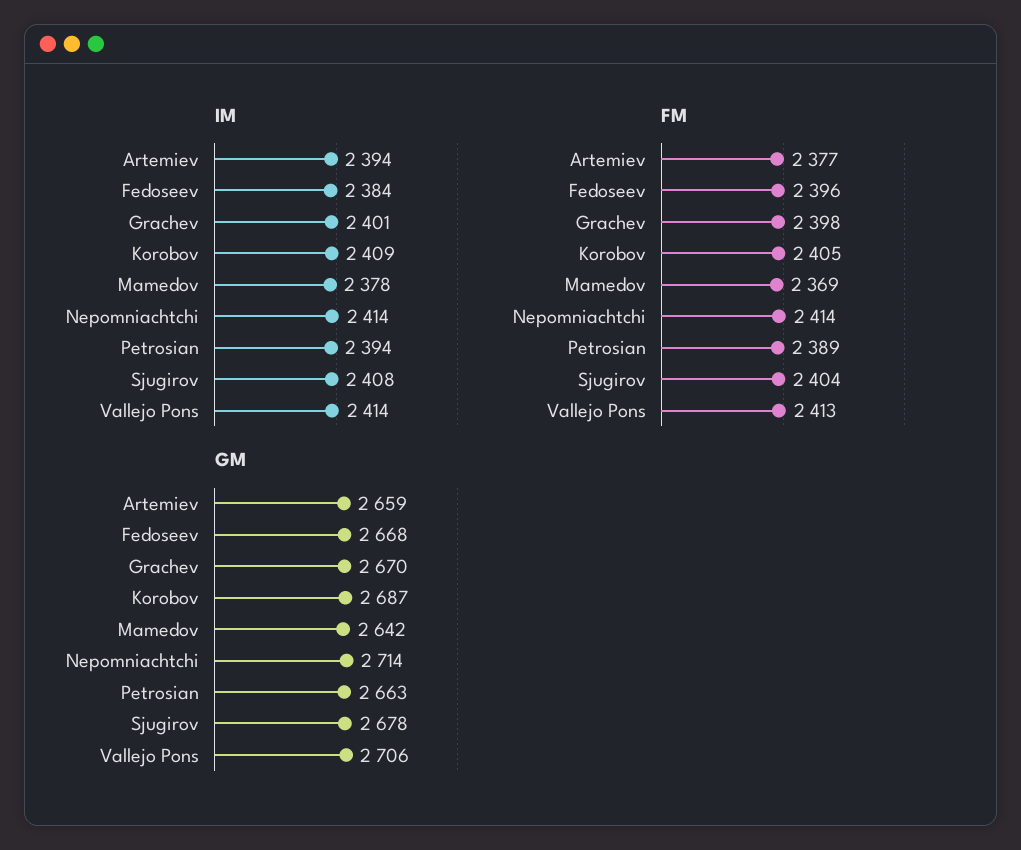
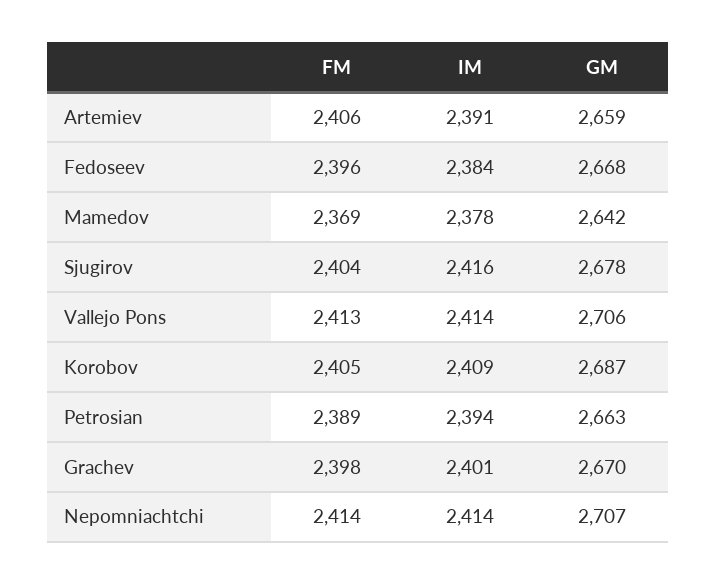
  {
    "IM": {
-     "Artemiev": 2394,
+     "Artemiev": 2391,
      "Fedoseev": 2384,
      "Grachev": 2401,
      "Korobov": 2409,
      "Mamedov": 2378,
      "Nepomniachtchi": 2414,
      "Petrosian": 2394,
-     "Sjugirov": 2408,
+     "Sjugirov": 2416,
      "Vallejo Pons": 2414
    },
    "FM": {
-     "Artemiev": 2377,
+     "Artemiev": 2406,
      "Fedoseev": 2396,
      "Grachev": 2398,
      "Korobov": 2405,
      "Mamedov": 2369,
      "Nepomniachtchi": 2414,
      "Petrosian": 2389,
      "Sjugirov": 2404,
      "Vallejo Pons": 2413
    },
    "GM": {
      "Artemiev": 2659,
      "Fedoseev": 2668,
      "Grachev": 2670,
      "Korobov": 2687,
      "Mamedov": 2642,
-     "Nepomniachtchi": 2714,
+     "Nepomniachtchi": 2707,
      "Petrosian": 2663,
      "Sjugirov": 2678,
      "Vallejo Pons": 2706
    }
  }

